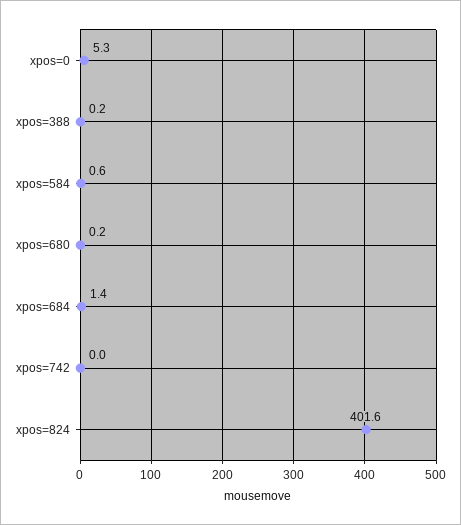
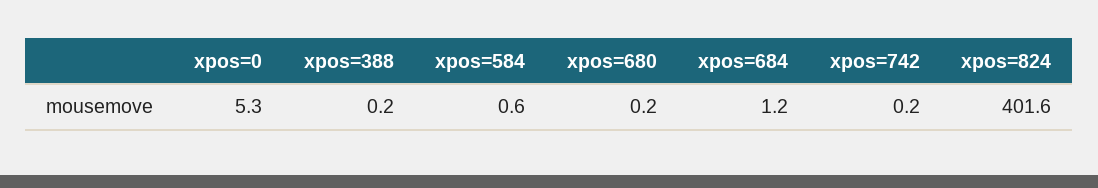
  {
    "xpos=0": 5.3,
    "xpos=388": 0.2,
    "xpos=584": 0.6,
    "xpos=680": 0.2,
-   "xpos=684": 1.4,
+   "xpos=684": 1.2,
-   "xpos=742": 0,
+   "xpos=742": 0.2,
    "xpos=824": 401.6
  }

